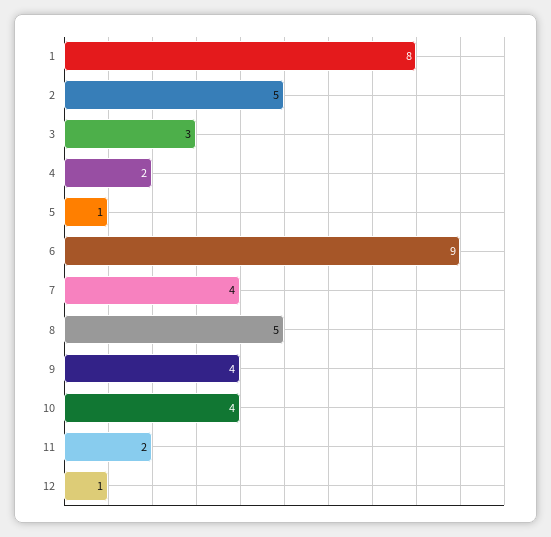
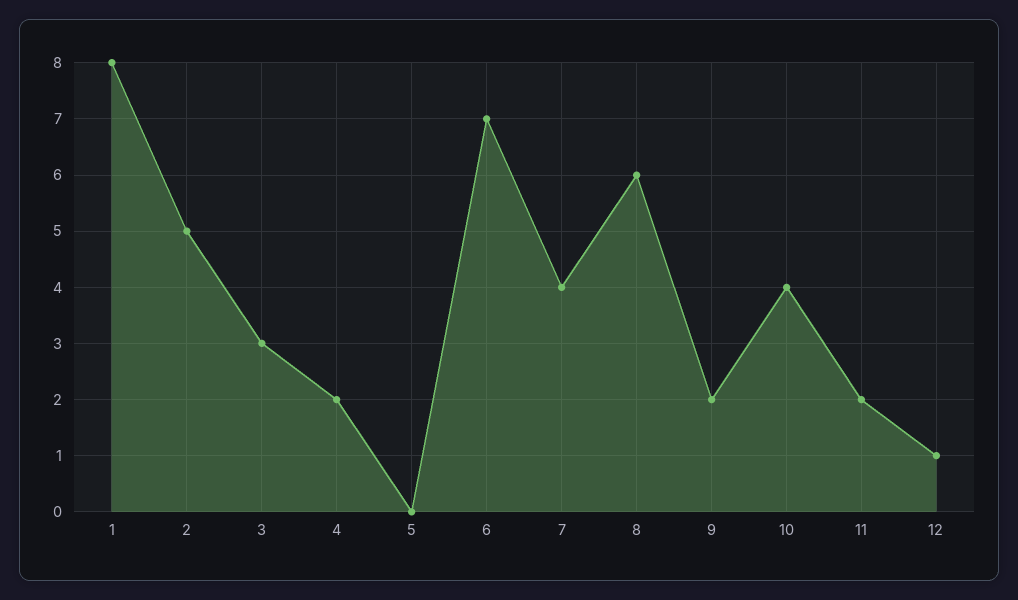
  {
    "1": 8,
    "2": 5,
    "3": 3,
    "4": 2,
-   "5": 1,
+   "5": 0,
-   "6": 9,
+   "6": 7,
    "7": 4,
-   "8": 5,
+   "8": 6,
-   "9": 4,
+   "9": 2,
    "10": 4,
    "11": 2,
    "12": 1
  }

